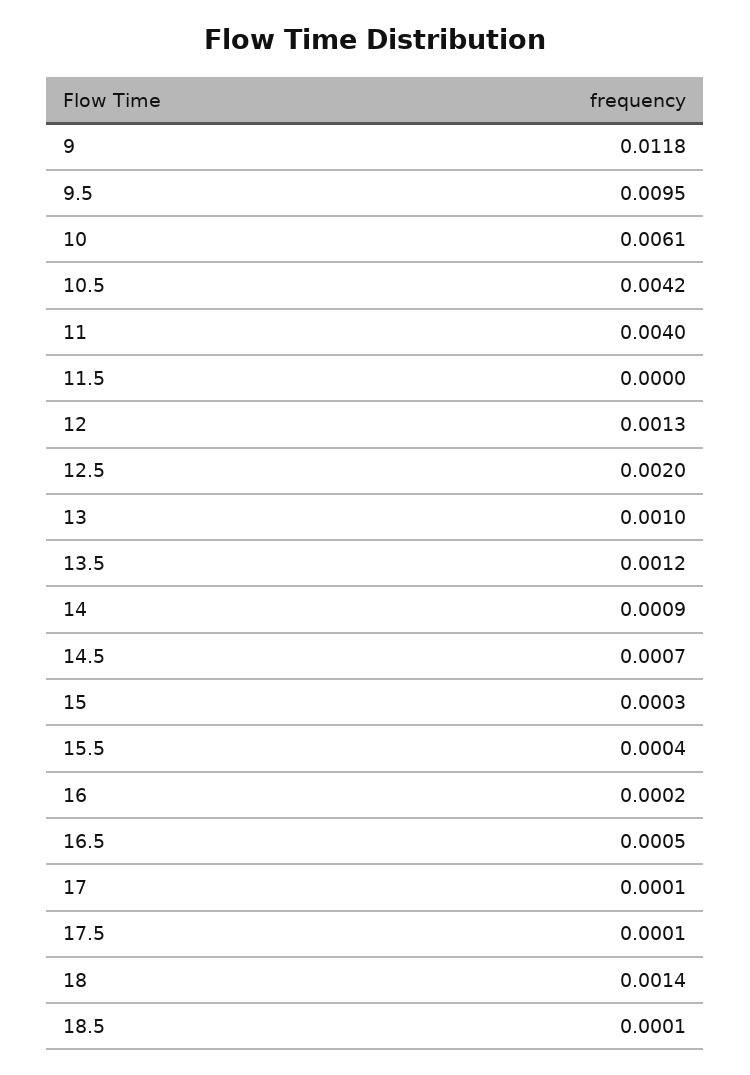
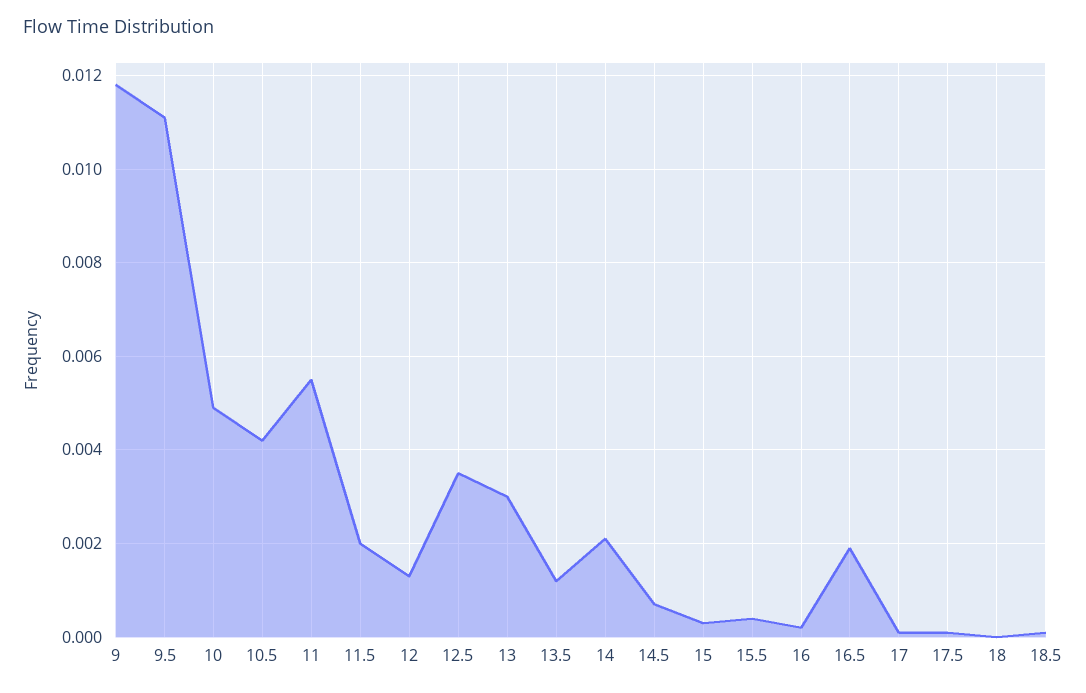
  {
    "9": 0.0118,
-   "9.5": 0.0095,
+   "9.5": 0.011,
-   "10": 0.0061,
+   "10": 0.005,
    "10.5": 0.0042,
-   "11": 0.004,
+   "11": 0.0055,
-   "11.5": 0,
+   "11.5": 0.002,
    "12": 0.0013,
-   "12.5": 0.002,
+   "12.5": 0.0035,
-   "13": 0.001,
+   "13": 0.003,
    "13.5": 0.0012,
-   "14": 0.0009,
+   "14": 0.002,
    "14.5": 0.0007,
    "15": 0.0003,
    "15.5": 0.0004,
    "16": 0.0002,
-   "16.5": 0.0005,
+   "16.5": 0.002,
    "17": 0.0001,
    "17.5": 0.0001,
-   "18": 0.0014,
+   "18": 0,
    "18.5": 0.0001
  }

